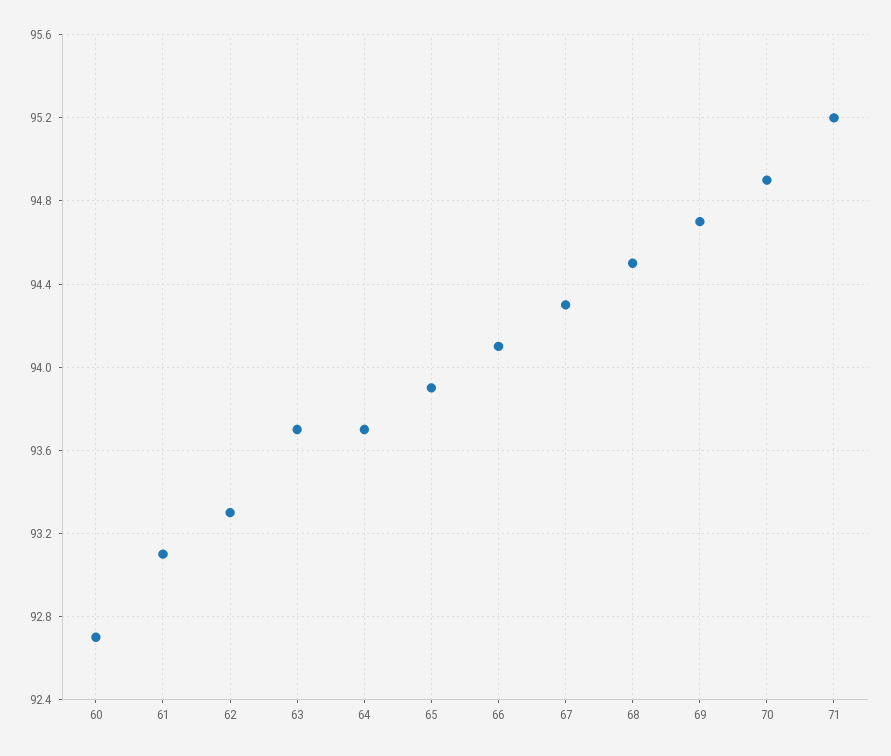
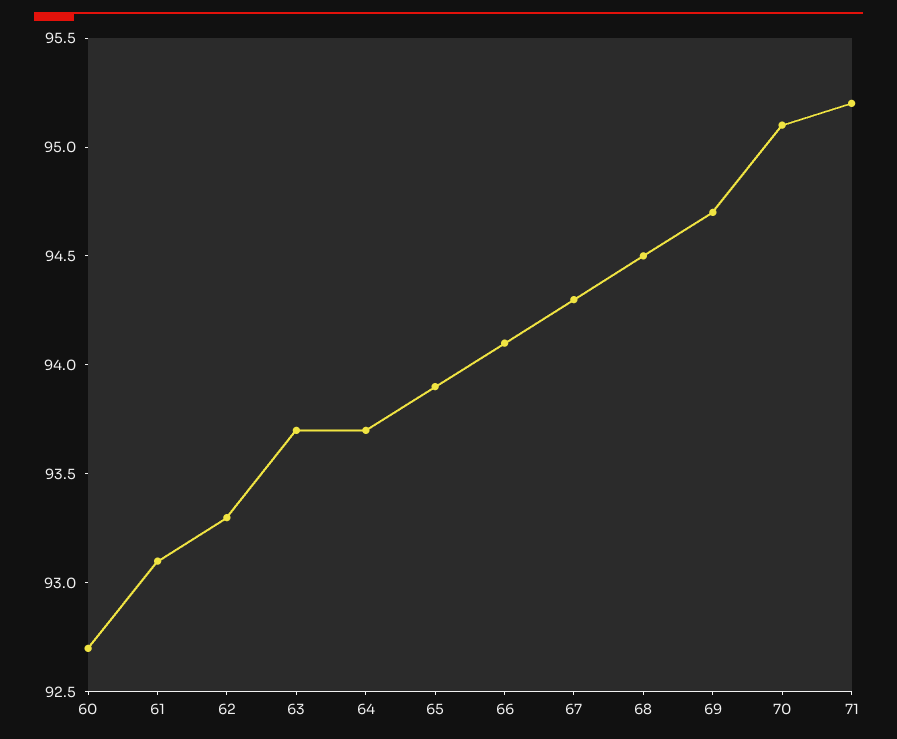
  {
    "60": 92.7,
    "61": 93.1,
    "62": 93.3,
    "63": 93.7,
    "64": 93.7,
    "65": 93.9,
    "66": 94.1,
    "67": 94.3,
    "68": 94.5,
    "69": 94.7,
-   "70": 94.9,
+   "70": 95.1,
    "71": 95.2
  }

